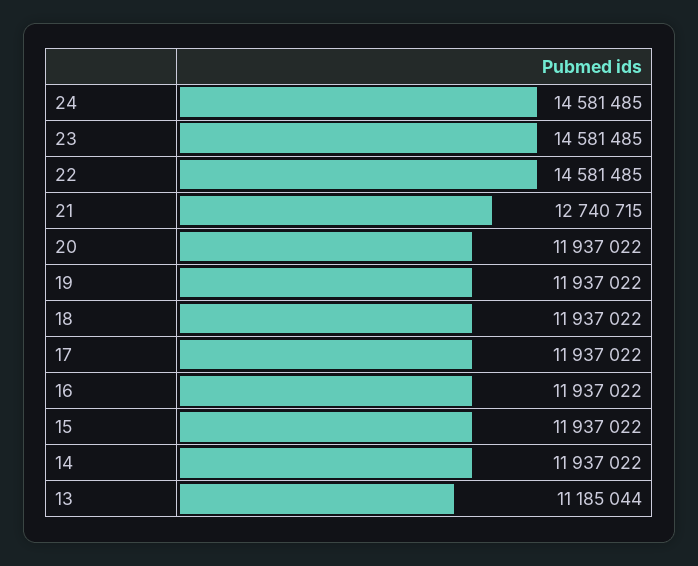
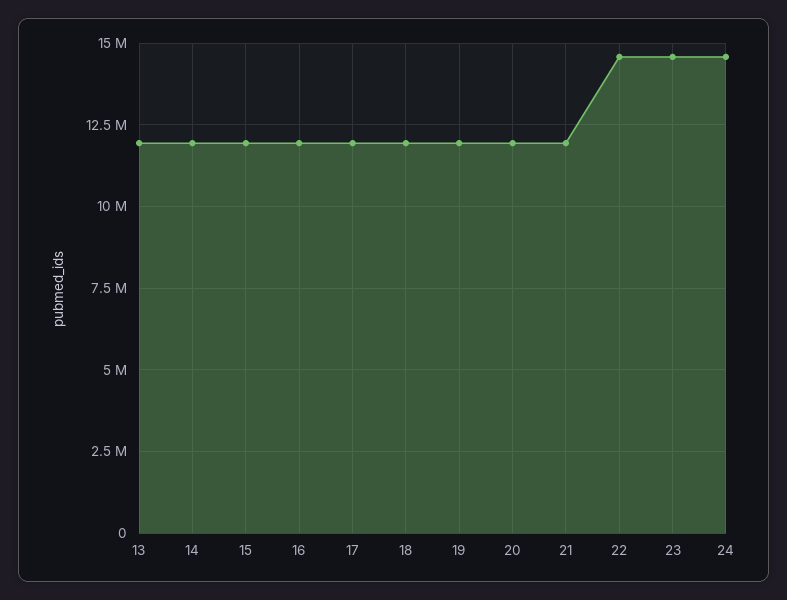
  {
    "24": 14581485,
    "23": 14581485,
    "22": 14581485,
-   "21": 12740715,
+   "21": 12000000,
    "20": 11937022,
    "19": 11937022,
    "18": 11937022,
    "17": 11937022,
    "16": 11937022,
    "15": 11937022,
    "14": 11937022,
-   "13": 11185044
+   "13": 12000000
  }

